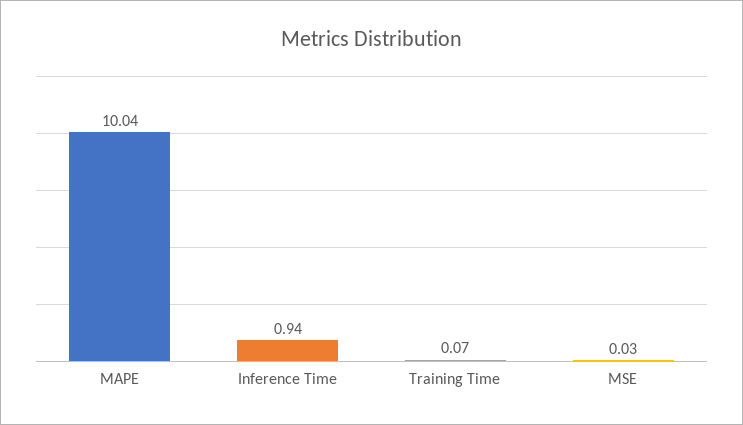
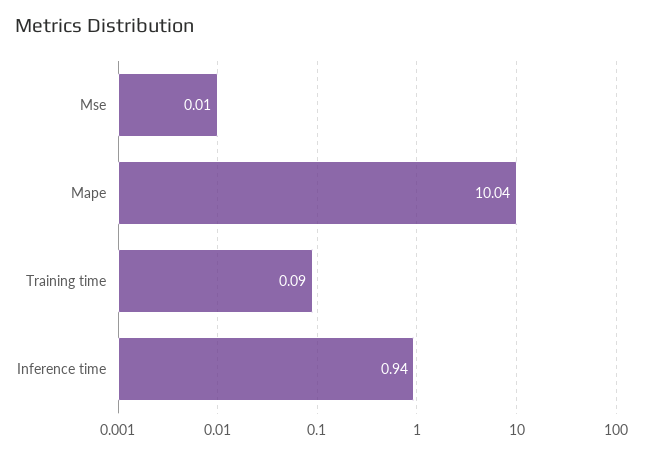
  {
    "MAPE": 10.04,
    "Inference Time": 0.94,
-   "Training Time": 0.07,
+   "Training Time": 0.09,
-   "MSE": 0.03
+   "MSE": 0.01
  }

